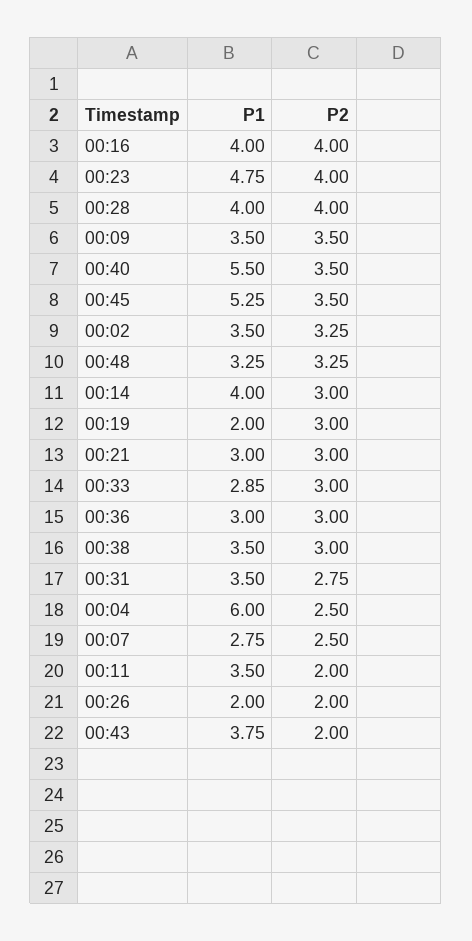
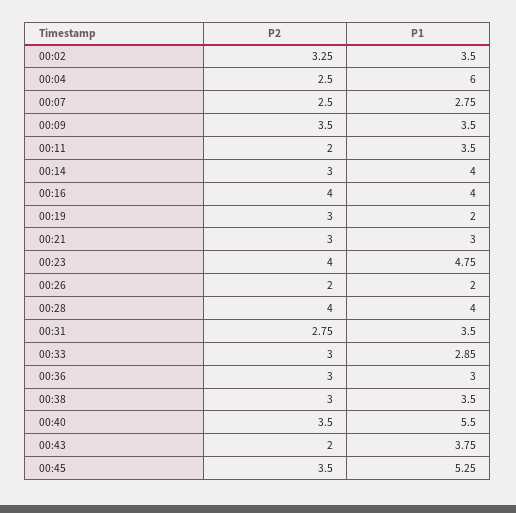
  {
    "P1": {
      "00:16": 4,
      "00:23": 4.75,
      "00:28": 4,
      "00:09": 3.5,
      "00:40": 5.5,
      "00:45": 5.25,
      "00:02": 3.5,
-     "00:48": 3.25,
      "00:14": 4,
      "00:19": 2,
      "00:21": 3,
      "00:33": 2.85,
      "00:36": 3,
      "00:38": 3.5,
      "00:31": 3.5,
      "00:04": 6,
      "00:07": 2.75,
      "00:11": 3.5,
      "00:26": 2,
      "00:43": 3.75
    },
    "P2": {
      "00:16": 4,
      "00:23": 4,
      "00:28": 4,
      "00:09": 3.5,
      "00:40": 3.5,
      "00:45": 3.5,
      "00:02": 3.25,
-     "00:48": 3.25,
      "00:14": 3,
      "00:19": 3,
      "00:21": 3,
      "00:33": 3,
      "00:36": 3,
      "00:38": 3,
      "00:31": 2.75,
      "00:04": 2.5,
      "00:07": 2.5,
      "00:11": 2,
      "00:26": 2,
      "00:43": 2
    }
  }

